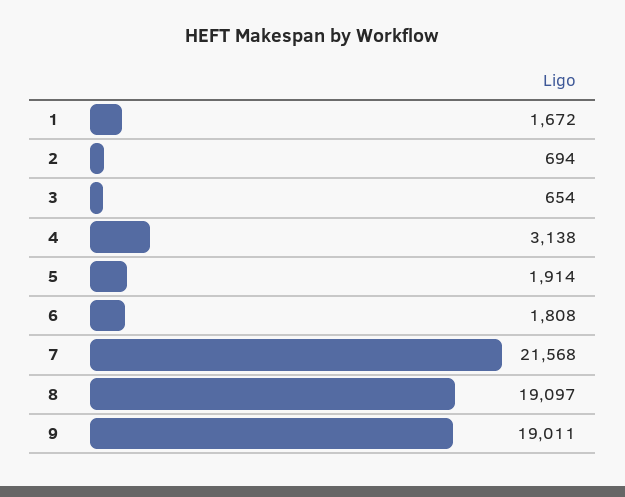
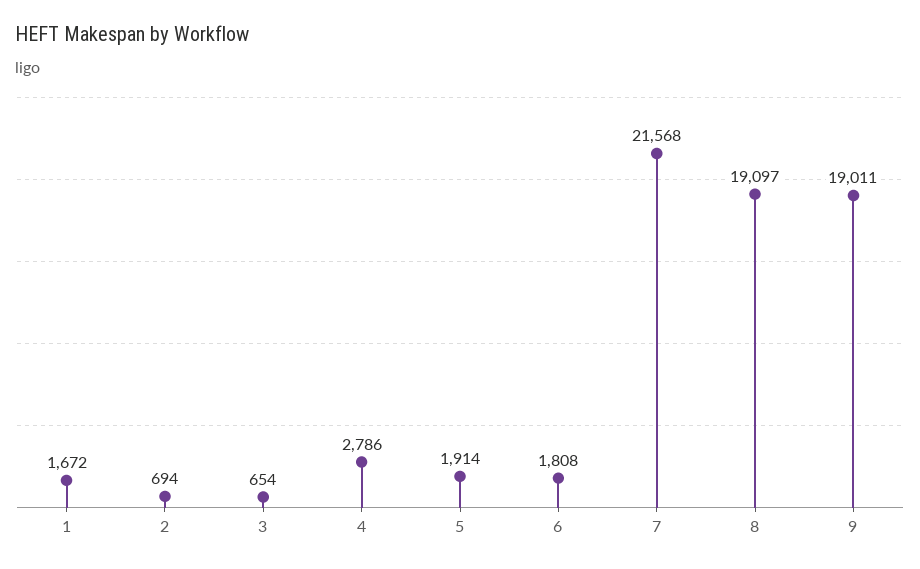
  {
    "1": 1672,
    "2": 694,
    "3": 654,
-   "4": 3138,
+   "4": 2786,
    "5": 1914,
    "6": 1808,
    "7": 21568,
    "8": 19097,
    "9": 19011
  }

